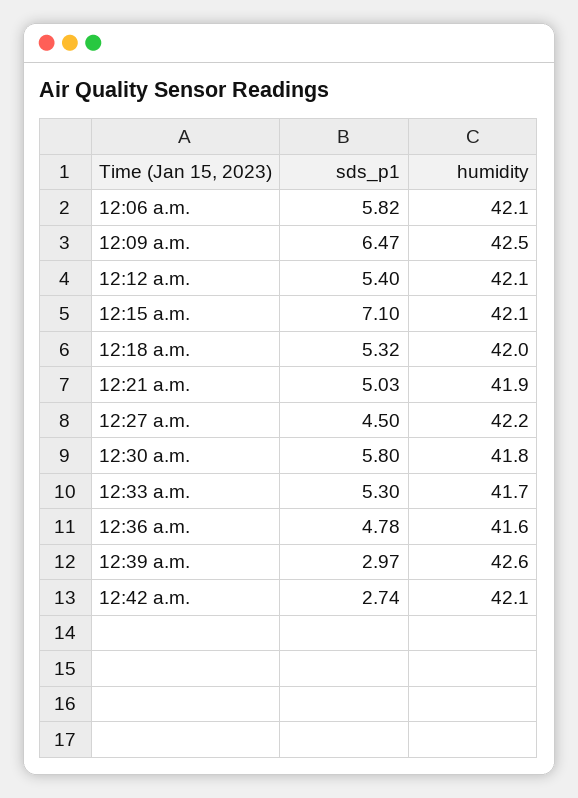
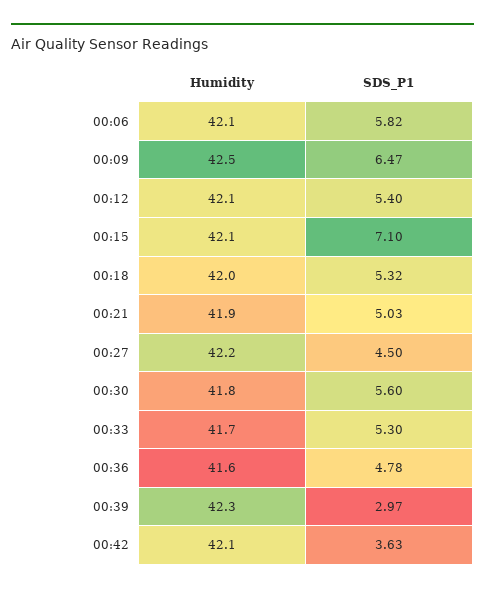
  {
    "sds_p1": {
      "12:06 a.m.": 5.82,
      "12:09 a.m.": 6.47,
      "12:12 a.m.": 5.4,
      "12:15 a.m.": 7.1,
      "12:18 a.m.": 5.32,
      "12:21 a.m.": 5.03,
      "12:27 a.m.": 4.5,
-     "12:30 a.m.": 5.8,
+     "12:30 a.m.": 5.6,
      "12:33 a.m.": 5.3,
      "12:36 a.m.": 4.78,
      "12:39 a.m.": 2.97,
-     "12:42 a.m.": 2.74
+     "12:42 a.m.": 3.63
    },
    "humidity": {
      "12:06 a.m.": 42.1,
      "12:09 a.m.": 42.5,
      "12:12 a.m.": 42.1,
      "12:15 a.m.": 42.1,
      "12:18 a.m.": 42,
      "12:21 a.m.": 41.9,
      "12:27 a.m.": 42.2,
      "12:30 a.m.": 41.8,
      "12:33 a.m.": 41.7,
      "12:36 a.m.": 41.6,
-     "12:39 a.m.": 42.6,
+     "12:39 a.m.": 42.3,
      "12:42 a.m.": 42.1
    }
  }

